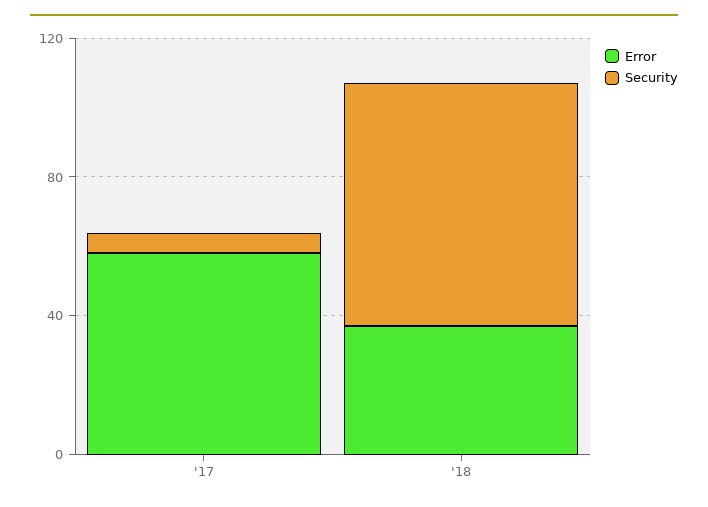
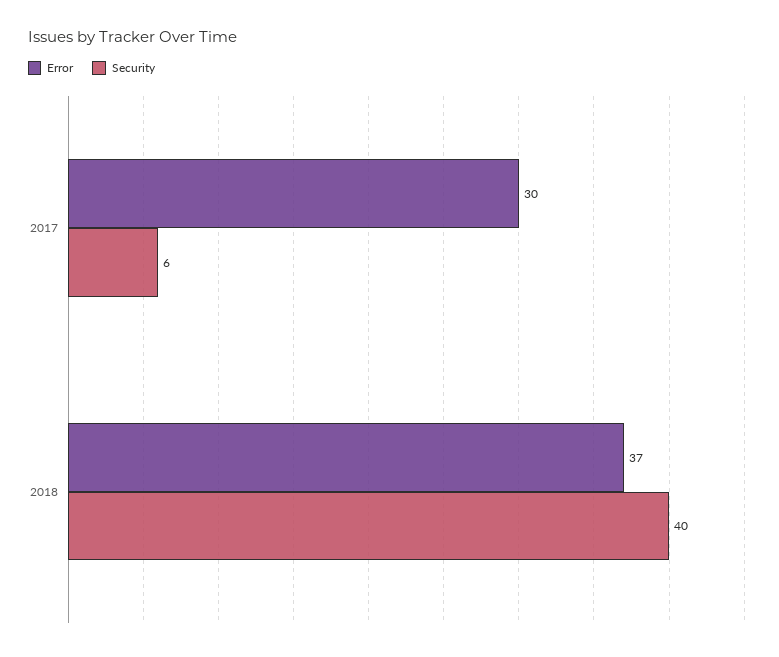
  {
    "Error": {
-     "'17": 60,
+     "'17": 30,
      "'18": 37
    },
    "Security": {
      "'17": 6,
-     "'18": 70
+     "'18": 40
    }
  }

